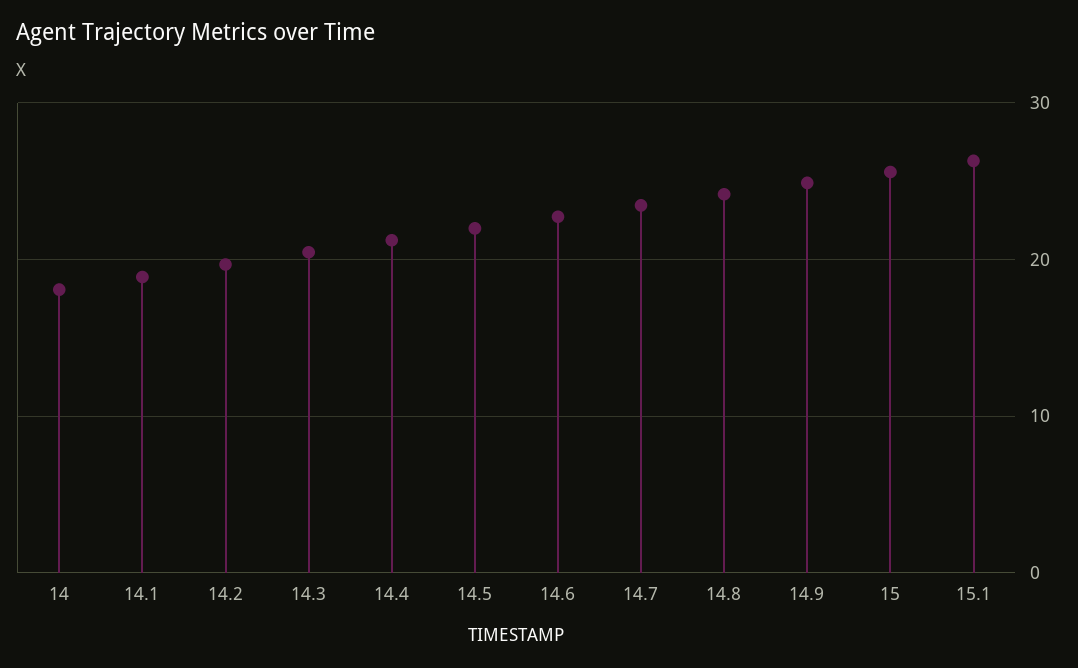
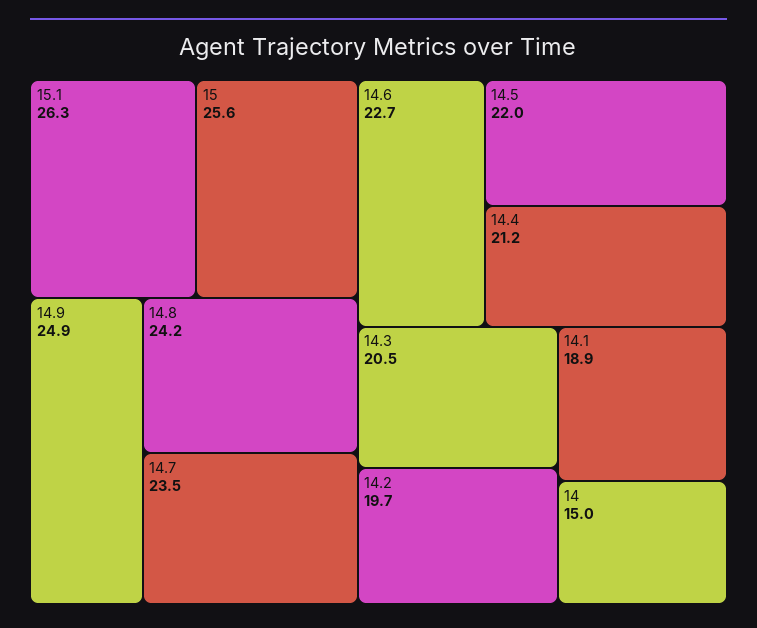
  {
-   "14": 18,
+   "14": 15,
    "14.1": 18.9,
    "14.2": 19.7,
    "14.3": 20.5,
    "14.4": 21.2,
    "14.5": 22,
    "14.6": 22.7,
    "14.7": 23.5,
    "14.8": 24.2,
    "14.9": 24.9,
    "15": 25.6,
    "15.1": 26.3
  }

